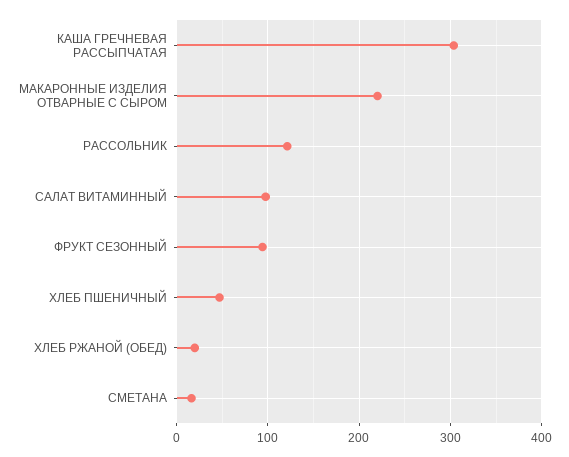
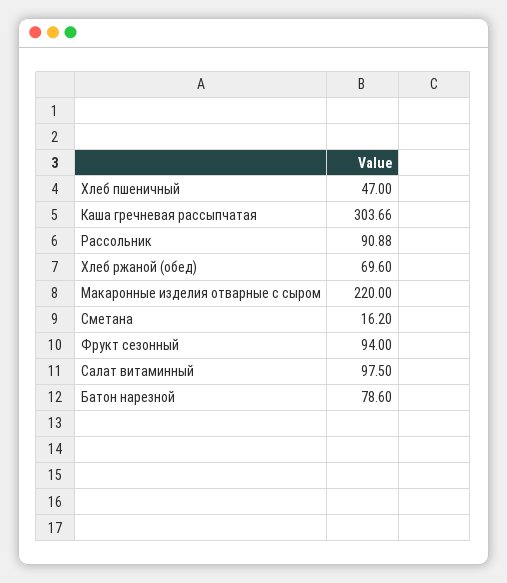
  {
    "КАША ГРЕЧНЕВАЯ РАССЫПЧАТАЯ": 303.66,
    "МАКАРОННЫЕ ИЗДЕЛИЯ ОТВАРНЫЕ С СЫРОМ": 220,
-   "РАССОЛЬНИК": 120,
+   "РАССОЛЬНИК": 90.88,
    "САЛАТ ВИТАМИННЫЙ": 97.5,
    "ФРУКТ СЕЗОННЫЙ": 94,
    "ХЛЕБ ПШЕНИЧНЫЙ": 47,
-   "ХЛЕБ РЖАНОЙ (ОБЕД)": 20,
+   "ХЛЕБ РЖАНОЙ (ОБЕД)": 69.6,
-   "СМЕТАНА": 16.2
+   "СМЕТАНА": 16.2,
+   "Батон нарезной": 78.6
  }

